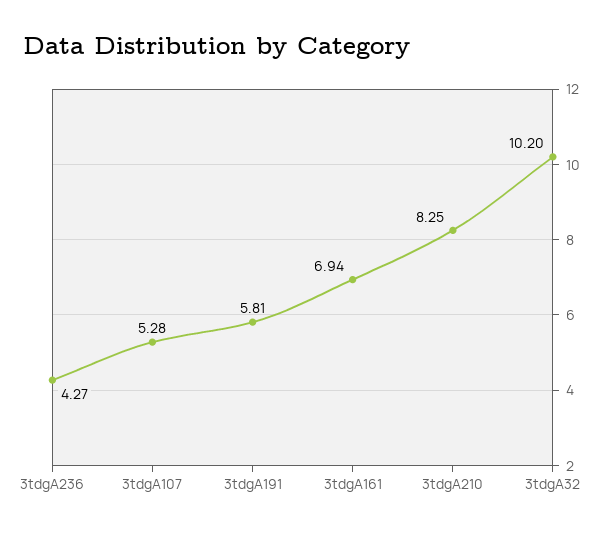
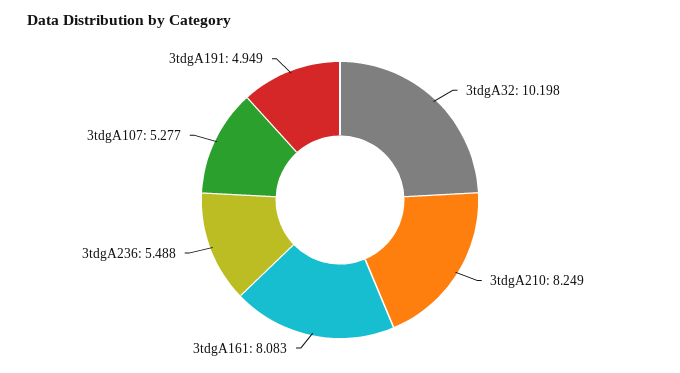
  {
-   "3tdgA236": 4.27,
+   "3tdgA236": 5.488,
    "3tdgA107": 5.277,
-   "3tdgA191": 5.81,
+   "3tdgA191": 4.949,
-   "3tdgA161": 6.94,
+   "3tdgA161": 8.083,
    "3tdgA210": 8.249,
    "3tdgA32": 10.198
  }

